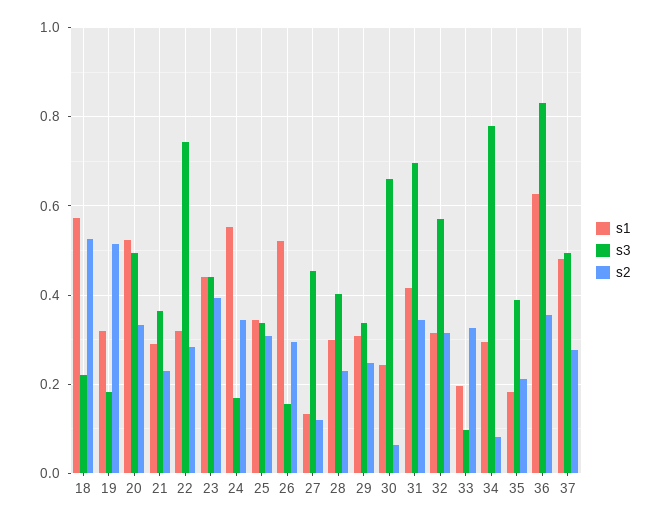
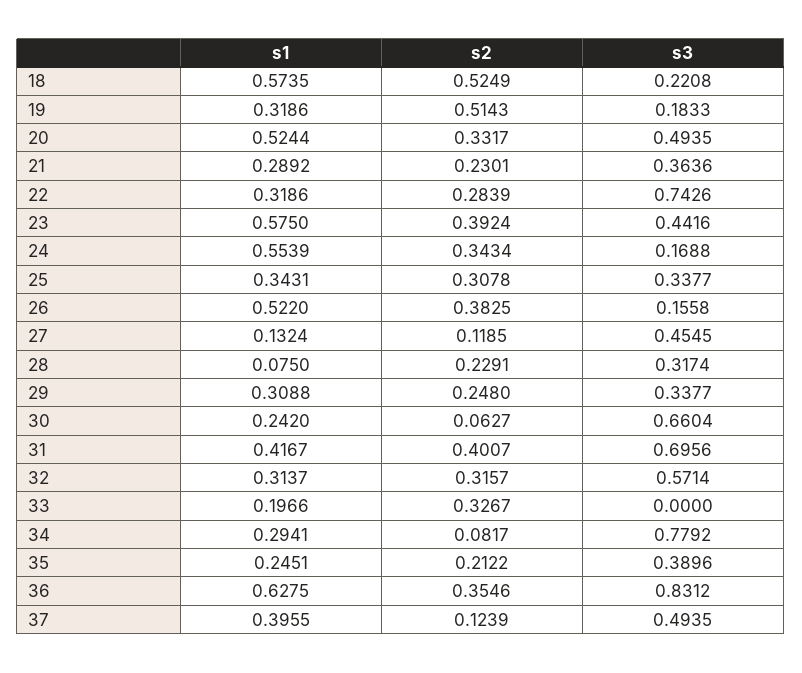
  {
    "s1": {
      "18": 0.5735,
      "19": 0.3186,
      "20": 0.5244,
      "21": 0.2892,
      "22": 0.3186,
-     "23": 0.44,
+     "23": 0.575,
      "24": 0.5539,
      "25": 0.3431,
      "26": 0.522,
      "27": 0.1324,
-     "28": 0.3,
+     "28": 0.075,
      "29": 0.3088,
      "30": 0.242,
      "31": 0.4167,
      "32": 0.3137,
      "33": 0.1966,
      "34": 0.2941,
-     "35": 0.18,
+     "35": 0.2451,
      "36": 0.6275,
-     "37": 0.48
+     "37": 0.3955
    },
    "s3": {
      "18": 0.2208,
      "19": 0.1833,
      "20": 0.4935,
      "21": 0.3636,
      "22": 0.7426,
      "23": 0.4416,
      "24": 0.1688,
      "25": 0.3377,
      "26": 0.1558,
      "27": 0.4545,
-     "28": 0.4,
+     "28": 0.3174,
      "29": 0.3377,
      "30": 0.6604,
      "31": 0.6956,
      "32": 0.5714,
-     "33": 0.1,
+     "33": 0,
      "34": 0.7792,
      "35": 0.3896,
      "36": 0.8312,
      "37": 0.4935
    },
    "s2": {
      "18": 0.5249,
      "19": 0.5143,
      "20": 0.3317,
      "21": 0.2301,
      "22": 0.2839,
      "23": 0.3924,
      "24": 0.3434,
      "25": 0.3078,
-     "26": 0.3,
+     "26": 0.3825,
      "27": 0.1185,
      "28": 0.2291,
      "29": 0.248,
      "30": 0.0627,
-     "31": 0.34,
+     "31": 0.4007,
      "32": 0.3157,
      "33": 0.3267,
      "34": 0.0817,
      "35": 0.2122,
      "36": 0.3546,
-     "37": 0.28
+     "37": 0.1239
    }
  }

